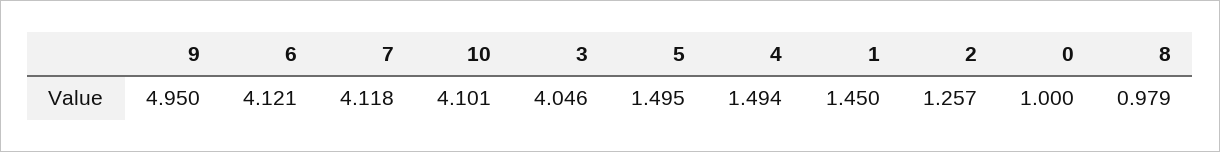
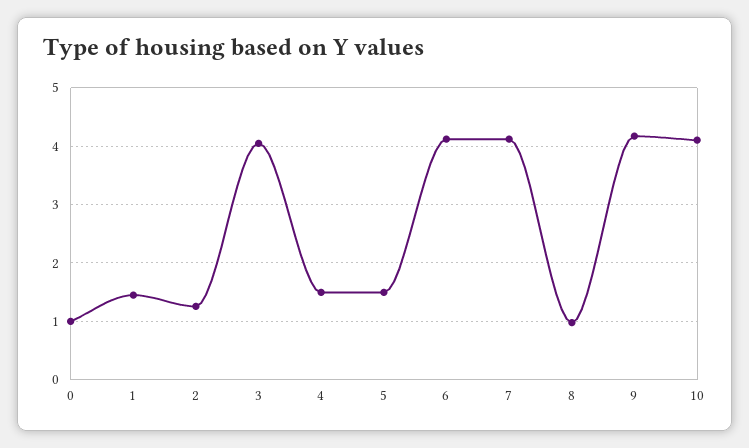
  {
-   "9": 4.95,
+   "9": 4.2,
    "6": 4.121,
    "7": 4.118,
    "10": 4.101,
    "3": 4.046,
    "5": 1.495,
    "4": 1.494,
    "1": 1.45,
    "2": 1.257,
    "0": 1,
    "8": 0.979
  }

